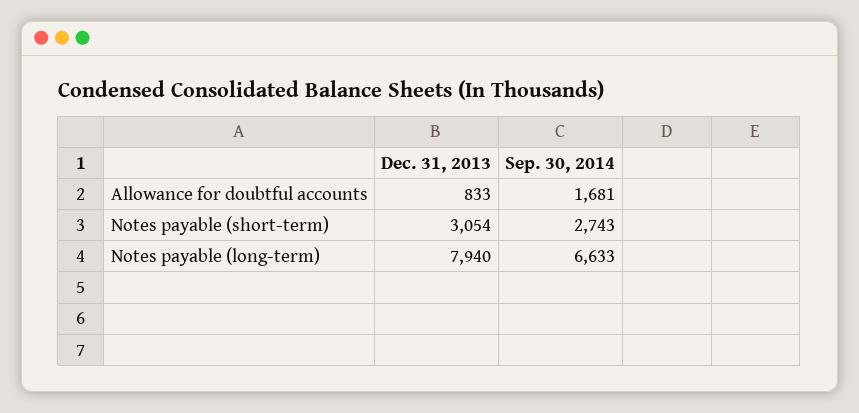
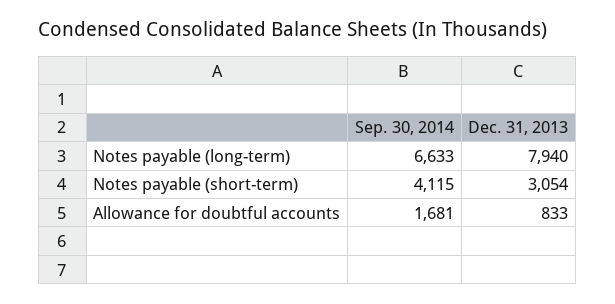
  {
    "Dec. 31, 2013": {
      "Allowance for doubtful accounts": 833,
      "Notes payable (short-term)": 3054,
      "Notes payable (long-term)": 7940
    },
    "Sep. 30, 2014": {
      "Allowance for doubtful accounts": 1681,
-     "Notes payable (short-term)": 2743,
+     "Notes payable (short-term)": 4115,
      "Notes payable (long-term)": 6633
    }
  }

